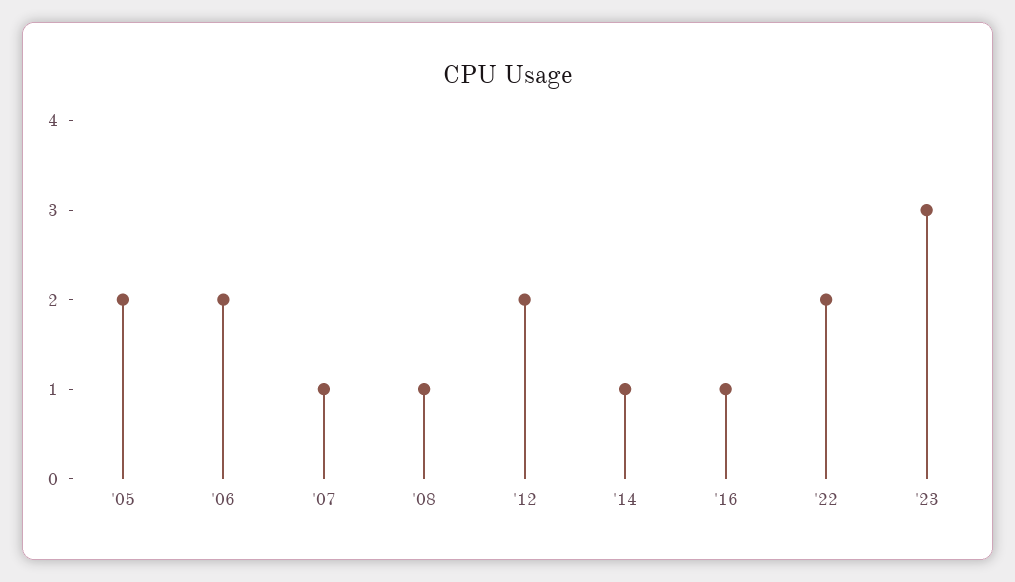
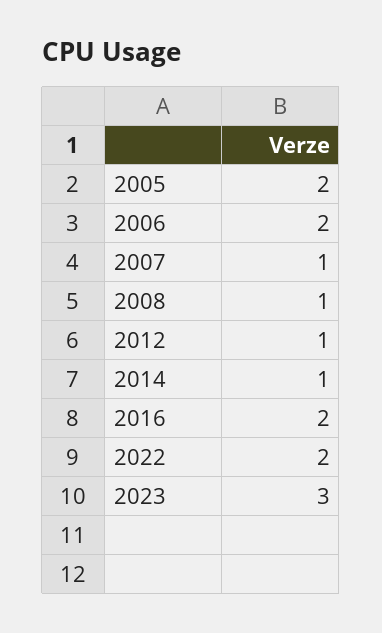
  {
    "'05": 2,
    "'06": 2,
    "'07": 1,
    "'08": 1,
-   "'12": 2,
+   "'12": 1,
    "'14": 1,
-   "'16": 1,
+   "'16": 2,
    "'22": 2,
    "'23": 3
  }

